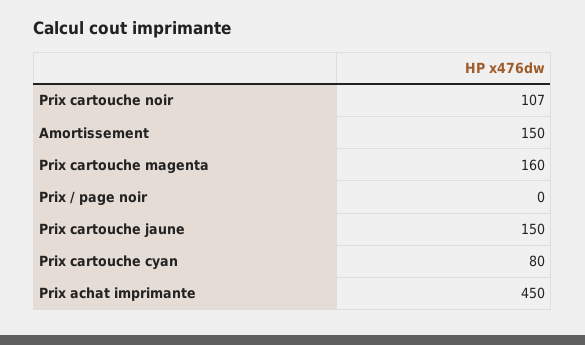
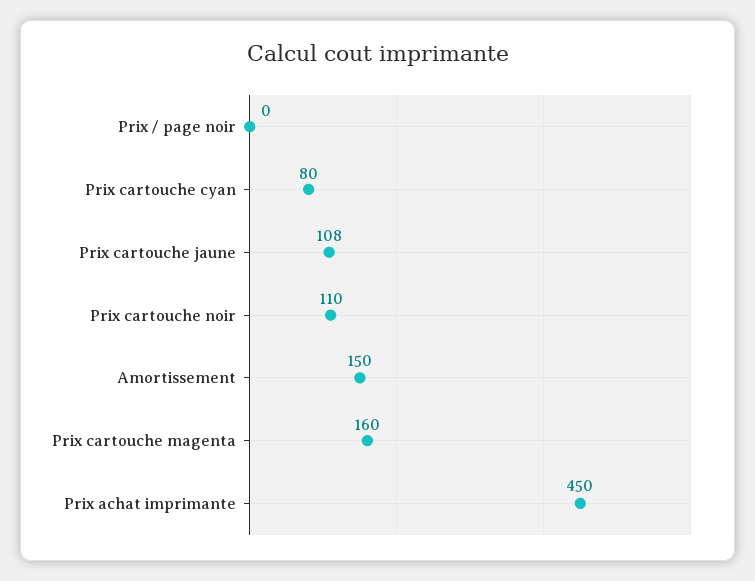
  {
-   "Prix cartouche noir": 107,
+   "Prix cartouche noir": 110,
    "Amortissement": 150,
    "Prix cartouche magenta": 160,
    "Prix / page noir": 0,
-   "Prix cartouche jaune": 150,
+   "Prix cartouche jaune": 108,
    "Prix cartouche cyan": 80,
    "Prix achat imprimante": 450
  }

